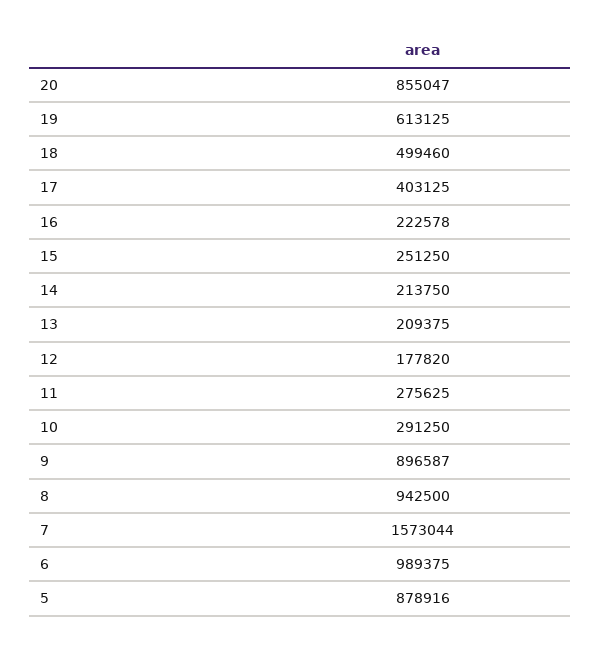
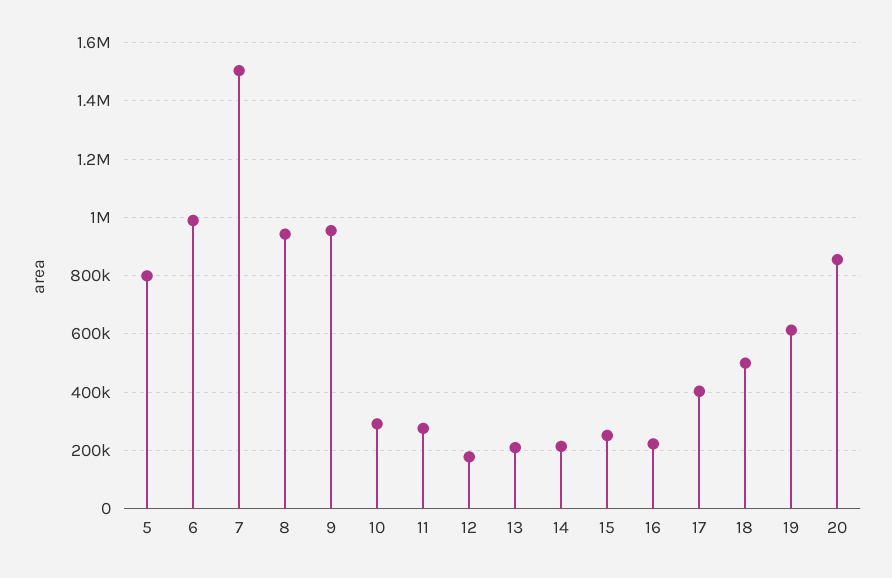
  {
    "20": 855047,
    "19": 613125,
    "18": 499460,
    "17": 403125,
    "16": 222578,
    "15": 251250,
    "14": 213750,
    "13": 209375,
    "12": 177820,
    "11": 275625,
    "10": 291250,
-   "9": 896587,
+   "9": 950000,
    "8": 942500,
-   "7": 1573044,
+   "7": 1500000,
    "6": 989375,
-   "5": 878916
+   "5": 800000
  }

